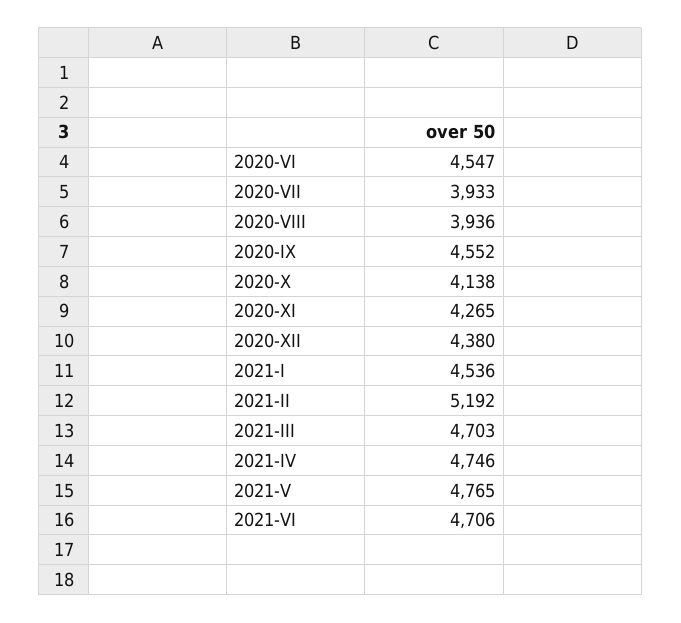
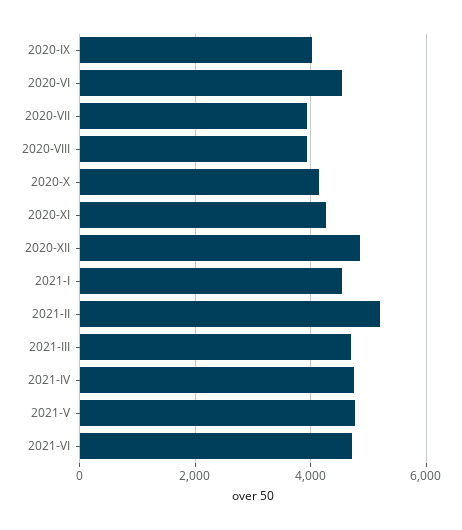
  {
    "2020-VI": 4547,
    "2020-VII": 3933,
    "2020-VIII": 3936,
-   "2020-IX": 4552,
+   "2020-IX": 4000,
    "2020-X": 4138,
    "2020-XI": 4265,
-   "2020-XII": 4380,
+   "2020-XII": 4800,
    "2021-I": 4536,
    "2021-II": 5192,
    "2021-III": 4703,
    "2021-IV": 4746,
    "2021-V": 4765,
    "2021-VI": 4706
  }

